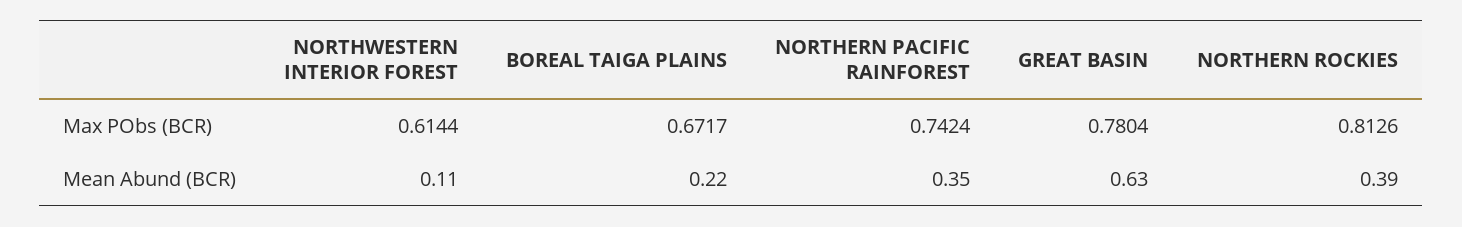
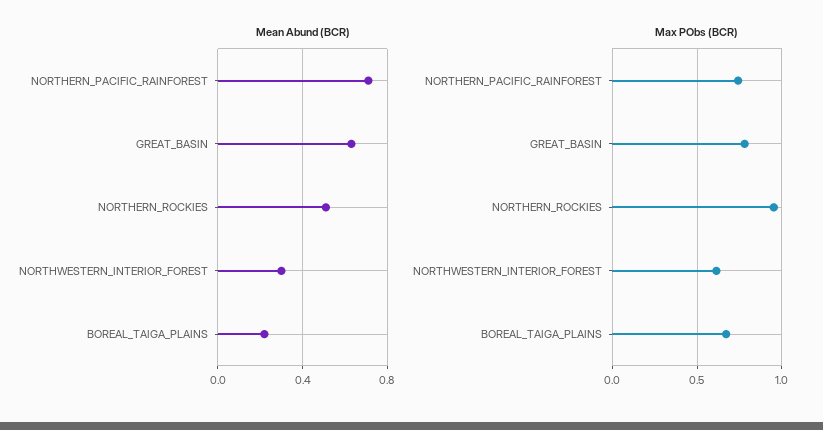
  {
    "Max PObs (BCR)": {
      "NORTHWESTERN INTERIOR FOREST": 0.6144,
      "BOREAL TAIGA PLAINS": 0.6717,
      "NORTHERN PACIFIC RAINFOREST": 0.7424,
      "GREAT BASIN": 0.7804,
-     "NORTHERN ROCKIES": 0.8126
+     "NORTHERN ROCKIES": 0.95
    },
    "Mean Abund (BCR)": {
-     "NORTHWESTERN INTERIOR FOREST": 0.11,
+     "NORTHWESTERN INTERIOR FOREST": 0.3,
      "BOREAL TAIGA PLAINS": 0.22,
-     "NORTHERN PACIFIC RAINFOREST": 0.35,
+     "NORTHERN PACIFIC RAINFOREST": 0.7,
      "GREAT BASIN": 0.63,
-     "NORTHERN ROCKIES": 0.39
+     "NORTHERN ROCKIES": 0.5
    }
  }

